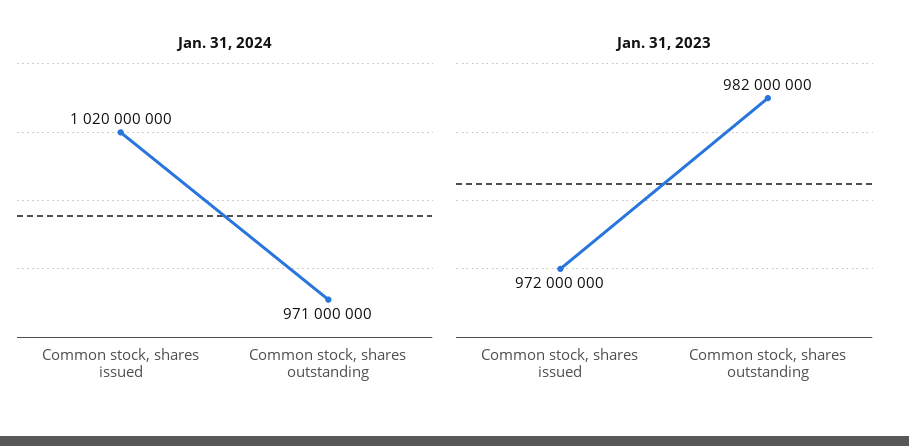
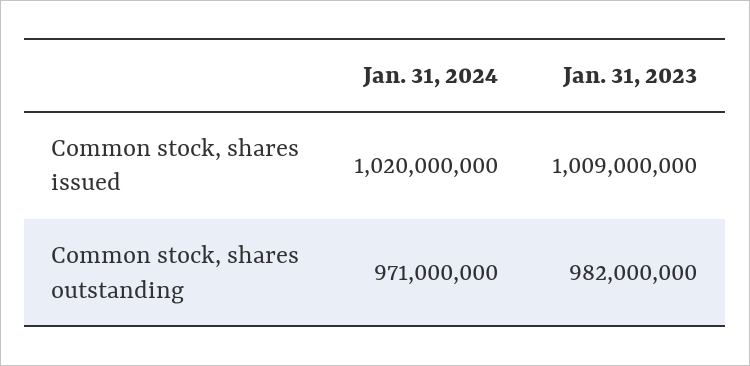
  {
    "Jan. 31, 2024": {
      "Common stock, shares issued": 1020000000,
      "Common stock, shares outstanding": 971000000
    },
    "Jan. 31, 2023": {
-     "Common stock, shares issued": 972000000,
+     "Common stock, shares issued": 1009000000,
      "Common stock, shares outstanding": 982000000
    }
  }

